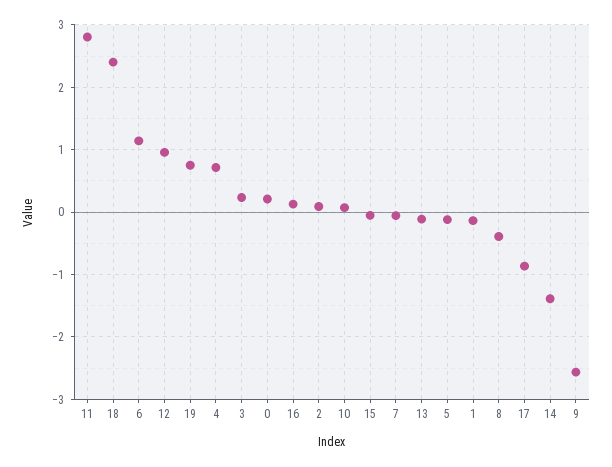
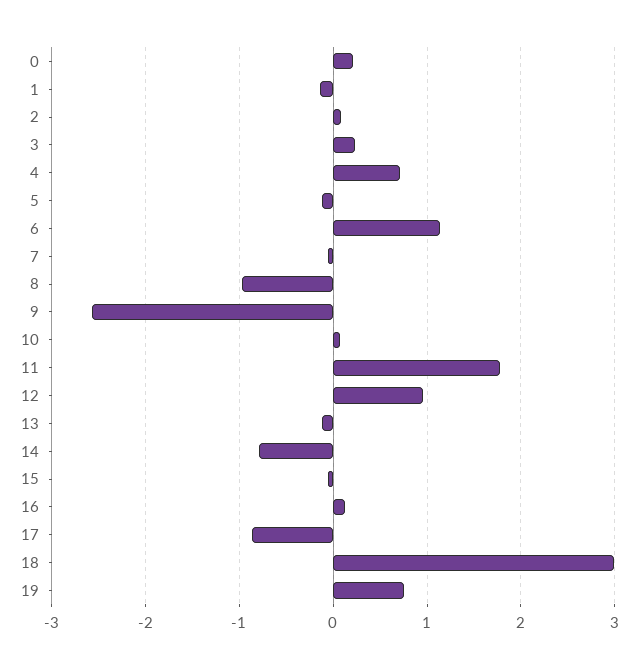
  {
-   "11": 2.8,
+   "11": 1.8,
-   "18": 2.4,
+   "18": 3,
    "6": 1.1,
    "12": 1,
    "19": 0.8,
    "4": 0.7,
    "3": 0.2,
    "0": 0.2,
    "16": 0.1,
    "2": 0.1,
    "10": 0.1,
    "15": -0.1,
    "7": -0.1,
    "13": -0.1,
    "5": -0.1,
    "1": -0.1,
-   "8": -0.4,
+   "8": -1,
    "17": -0.9,
-   "14": -1.4,
+   "14": -0.8,
    "9": -2.6
  }

